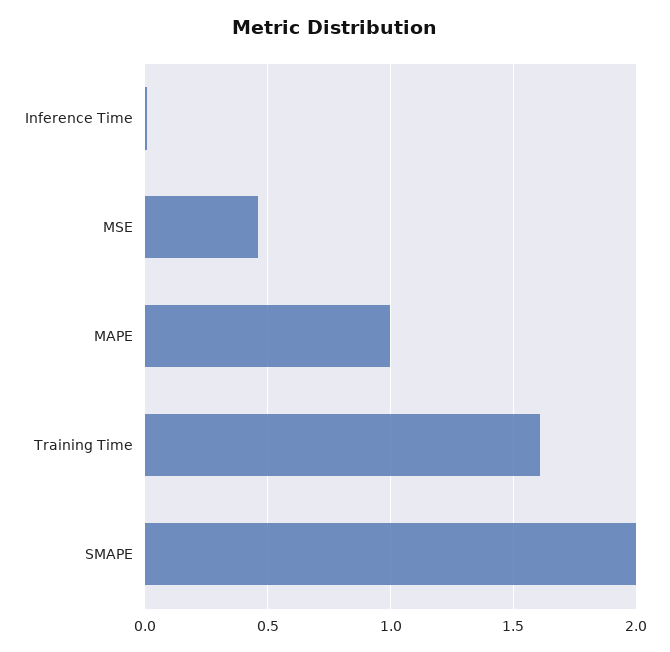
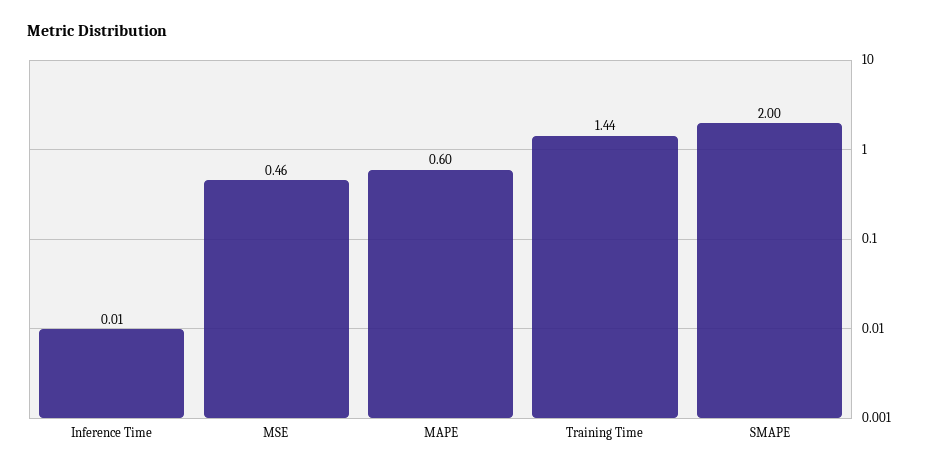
  {
    "Inference Time": 0.01,
    "MSE": 0.46,
-   "MAPE": 1,
+   "MAPE": 0.6,
-   "Training Time": 1.6,
+   "Training Time": 1.44,
    "SMAPE": 2
  }

